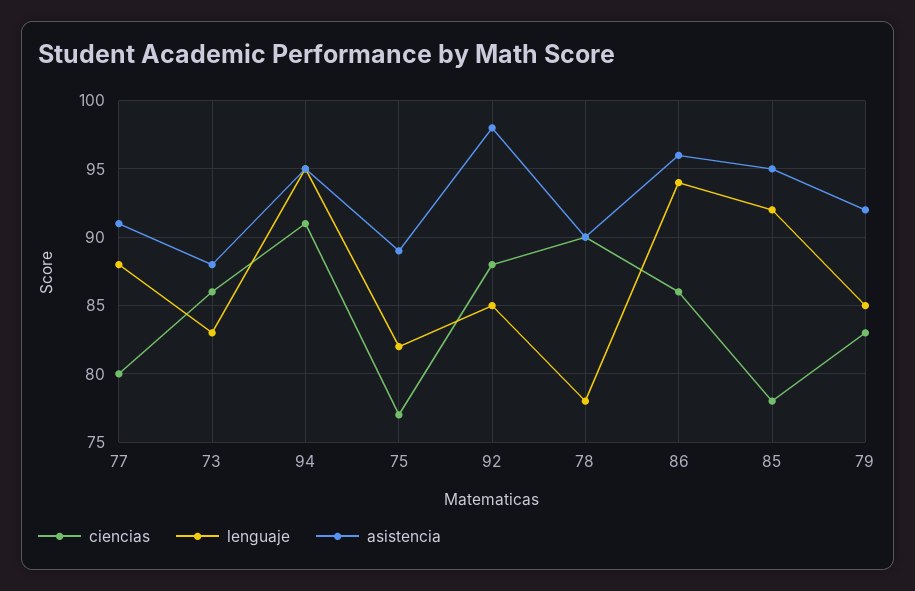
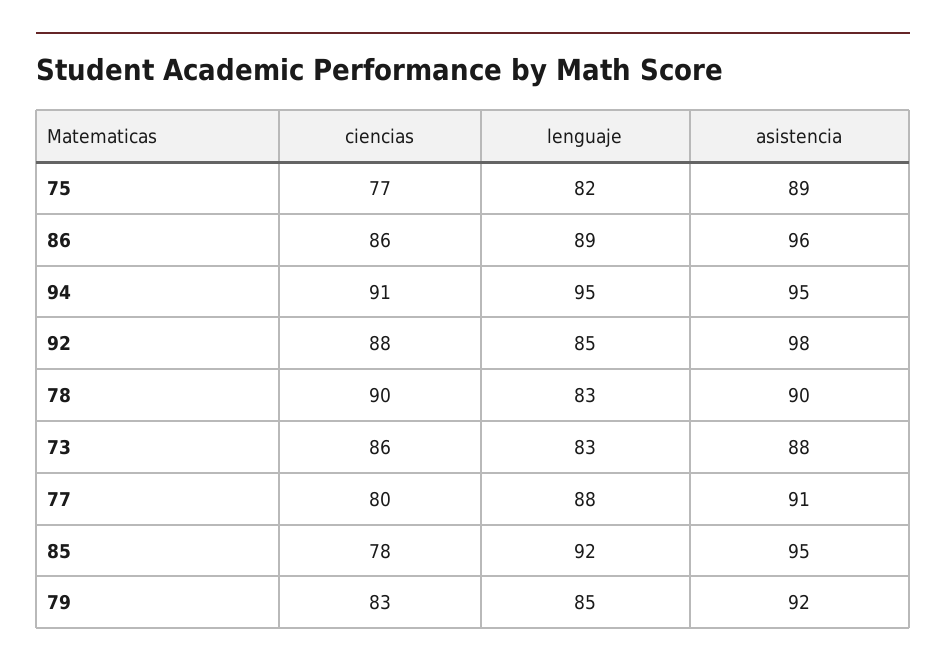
  {
    "ciencias": {
      "77": 80,
      "73": 86,
      "94": 91,
      "75": 77,
      "92": 88,
      "78": 90,
      "86": 86,
      "85": 78,
      "79": 83
    },
    "lenguaje": {
      "77": 88,
      "73": 83,
      "94": 95,
      "75": 82,
      "92": 85,
-     "78": 78,
+     "78": 83,
-     "86": 94,
+     "86": 89,
      "85": 92,
      "79": 85
    },
    "asistencia": {
      "77": 91,
      "73": 88,
      "94": 95,
      "75": 89,
      "92": 98,
      "78": 90,
      "86": 96,
      "85": 95,
      "79": 92
    }
  }

